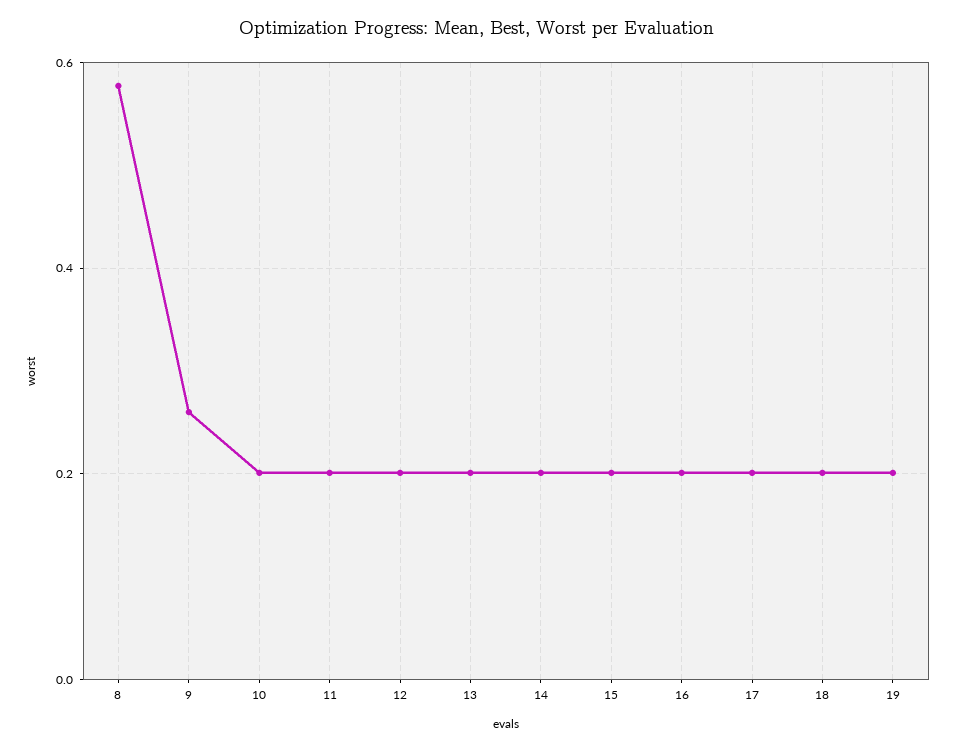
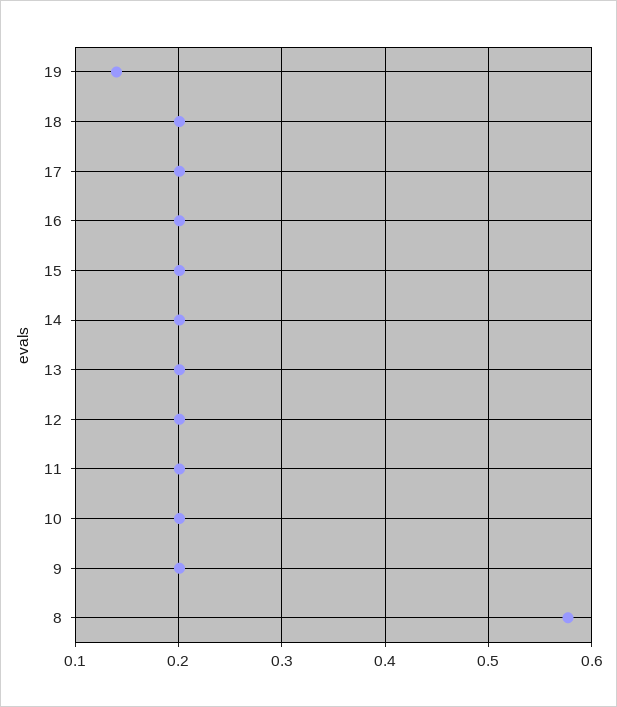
  {
    "8": 0.58,
-   "9": 0.26,
+   "9": 0.2,
    "10": 0.2,
    "11": 0.2,
    "12": 0.2,
    "13": 0.2,
    "14": 0.2,
    "15": 0.2,
    "16": 0.2,
    "17": 0.2,
    "18": 0.2,
-   "19": 0.2
+   "19": 0.14
  }

